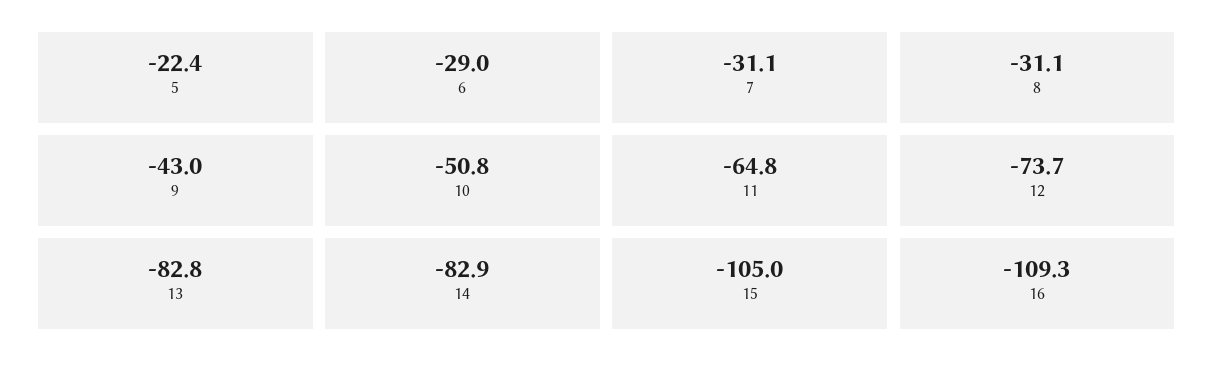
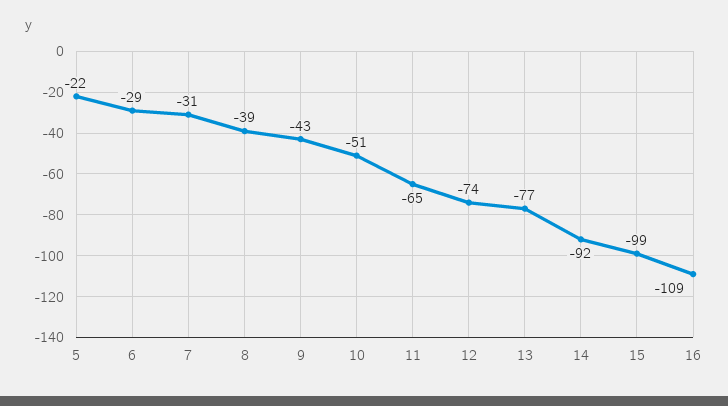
  {
    "5": -22.4,
    "6": -29,
    "7": -31.1,
-   "8": -31.1,
+   "8": -39,
    "9": -43,
    "10": -50.8,
    "11": -64.8,
    "12": -73.7,
-   "13": -82.8,
+   "13": -77,
-   "14": -82.9,
+   "14": -92,
-   "15": -105,
+   "15": -99,
    "16": -109.3
  }

